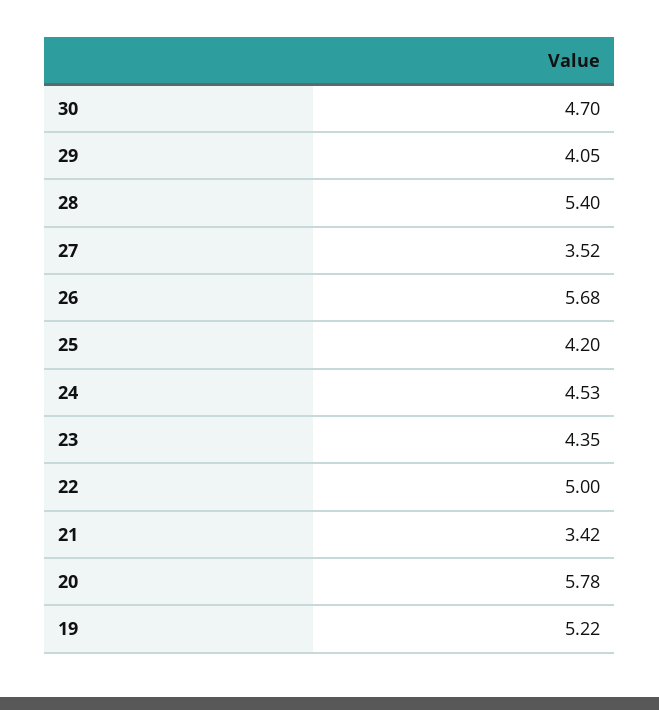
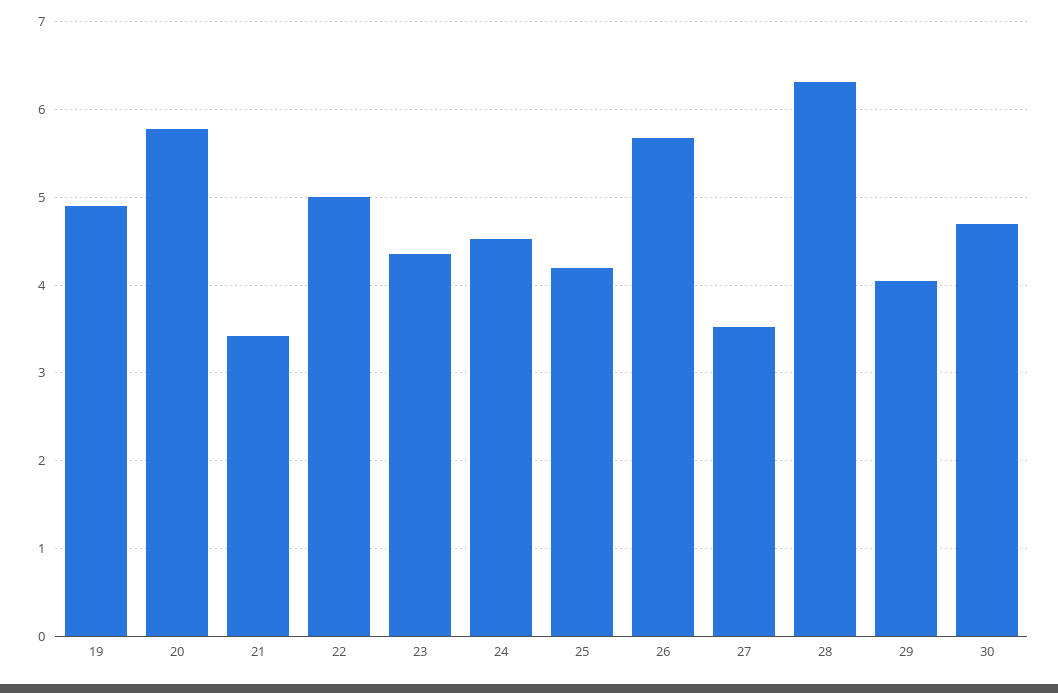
  {
    "30": 4.7,
    "29": 4.05,
-   "28": 5.4,
+   "28": 6.3,
    "27": 3.52,
    "26": 5.68,
    "25": 4.2,
    "24": 4.53,
    "23": 4.35,
    "22": 5,
    "21": 3.42,
    "20": 5.78,
-   "19": 5.22
+   "19": 4.9
  }

